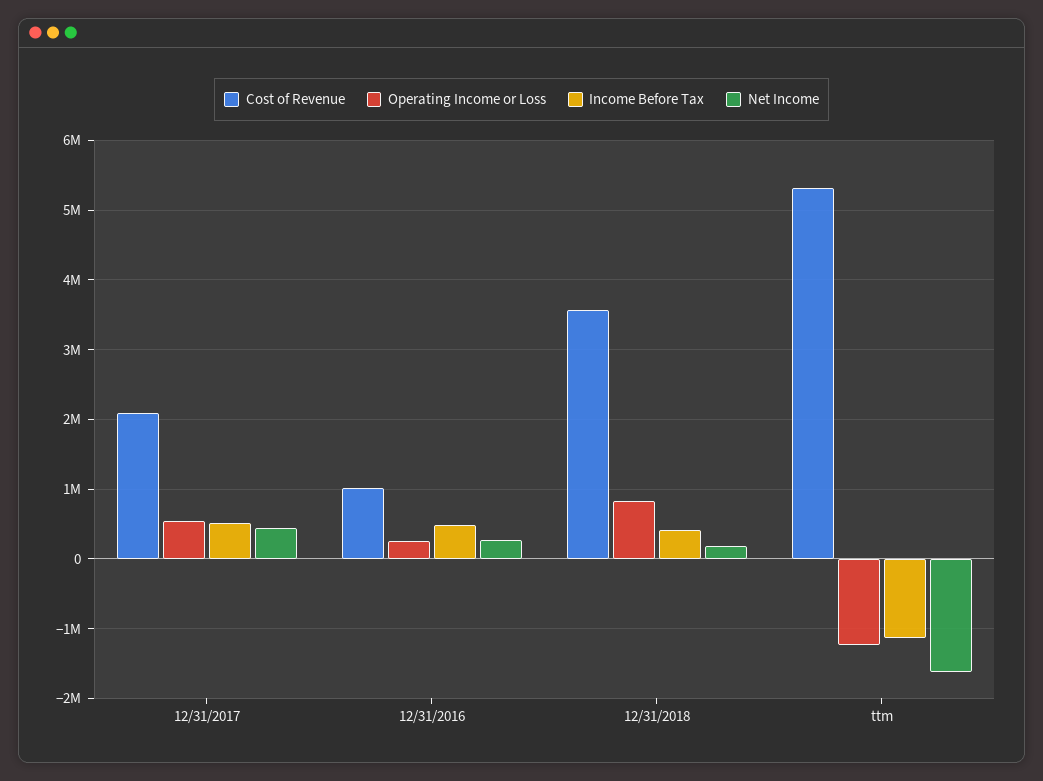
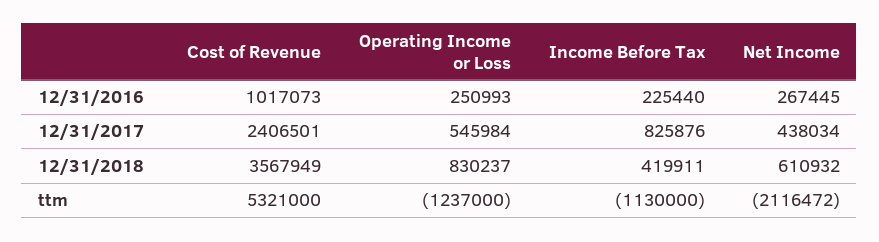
  {
    "Cost of Revenue": {
-     "12/31/2017": 2100000,
+     "12/31/2017": 2406501,
      "12/31/2016": 1017073,
      "12/31/2018": 3567949,
      "ttm": 5321000
    },
    "Operating Income or Loss": {
      "12/31/2017": 545984,
      "12/31/2016": 250993,
      "12/31/2018": 830237,
      "ttm": -1237000
    },
    "Income Before Tax": {
-     "12/31/2017": 500000,
+     "12/31/2017": 825876,
-     "12/31/2016": 500000,
+     "12/31/2016": 225440,
      "12/31/2018": 419911,
      "ttm": -1130000
    },
    "Net Income": {
      "12/31/2017": 438034,
      "12/31/2016": 267445,
-     "12/31/2018": 200000,
+     "12/31/2018": 610932,
-     "ttm": -1600000
+     "ttm": -2116472
    }
  }

